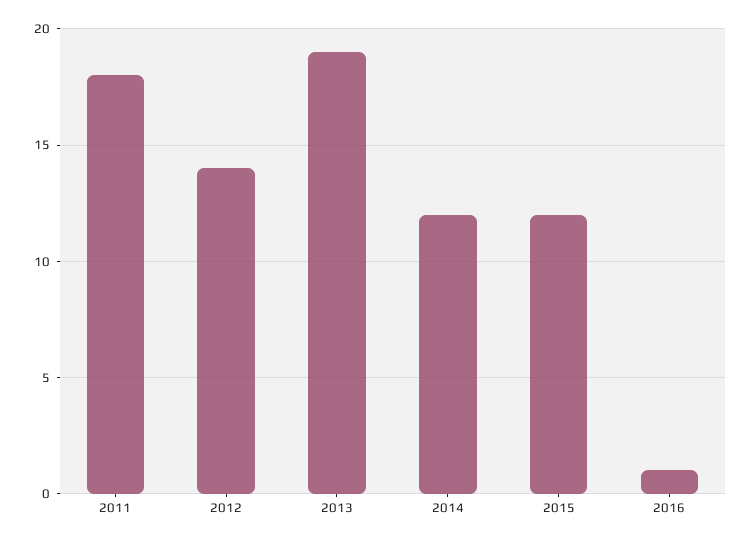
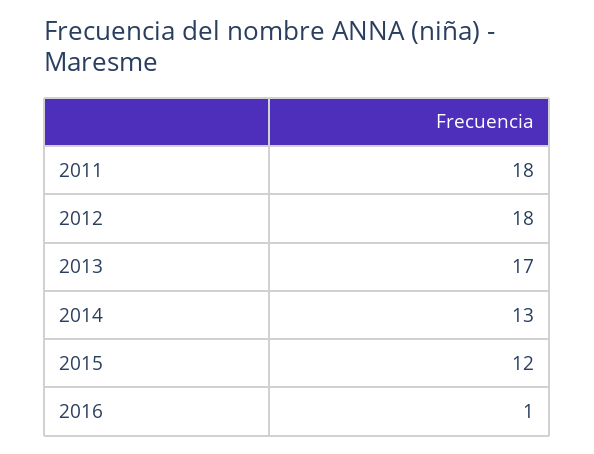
  {
    "2011": 18,
-   "2012": 14,
+   "2012": 18,
-   "2013": 19,
+   "2013": 17,
-   "2014": 12,
+   "2014": 13,
    "2015": 12,
    "2016": 1
  }

